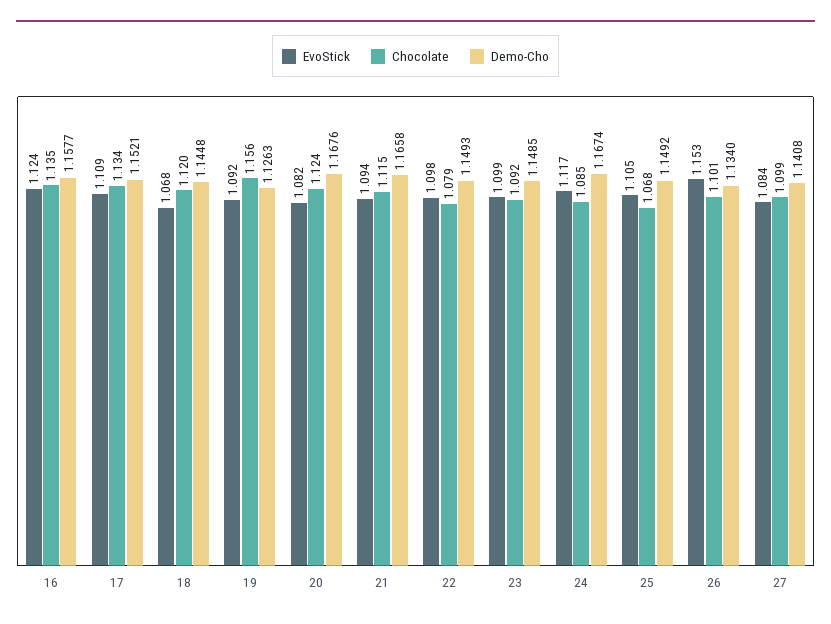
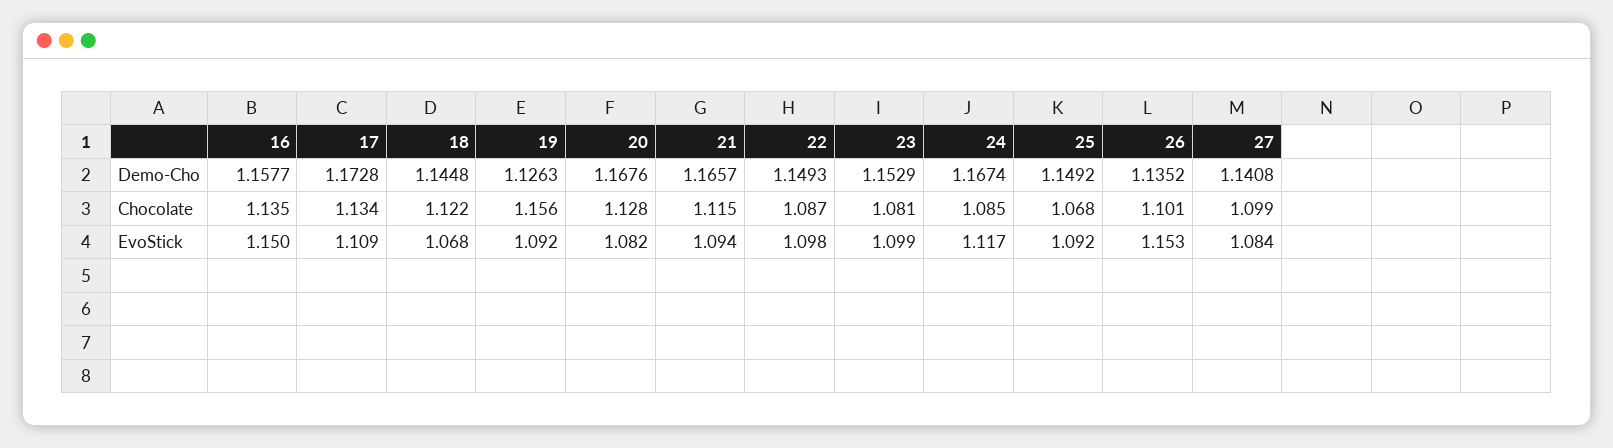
  {
    "EvoStick": {
-     "16": 1.124,
+     "16": 1.15,
      "17": 1.109,
      "18": 1.068,
      "19": 1.092,
      "20": 1.082,
      "21": 1.094,
      "22": 1.098,
      "23": 1.099,
      "24": 1.117,
-     "25": 1.105,
+     "25": 1.092,
      "26": 1.153,
      "27": 1.084
    },
    "Chocolate": {
      "16": 1.135,
      "17": 1.134,
-     "18": 1.12,
+     "18": 1.122,
      "19": 1.156,
-     "20": 1.124,
+     "20": 1.128,
      "21": 1.115,
-     "22": 1.079,
+     "22": 1.087,
-     "23": 1.092,
+     "23": 1.081,
      "24": 1.085,
      "25": 1.068,
      "26": 1.101,
      "27": 1.099
    },
    "Demo-Cho": {
      "16": 1.1577,
-     "17": 1.1521,
+     "17": 1.1728,
      "18": 1.1448,
      "19": 1.1263,
      "20": 1.1676,
-     "21": 1.1658,
+     "21": 1.1657,
      "22": 1.1493,
-     "23": 1.1485,
+     "23": 1.1529,
      "24": 1.1674,
      "25": 1.1492,
-     "26": 1.134,
+     "26": 1.1352,
      "27": 1.1408
    }
  }

